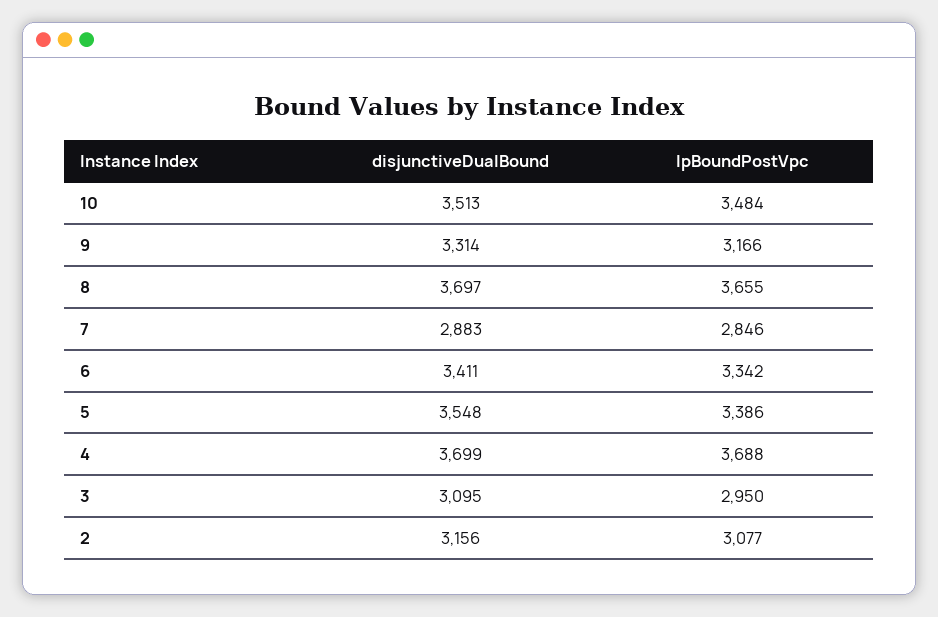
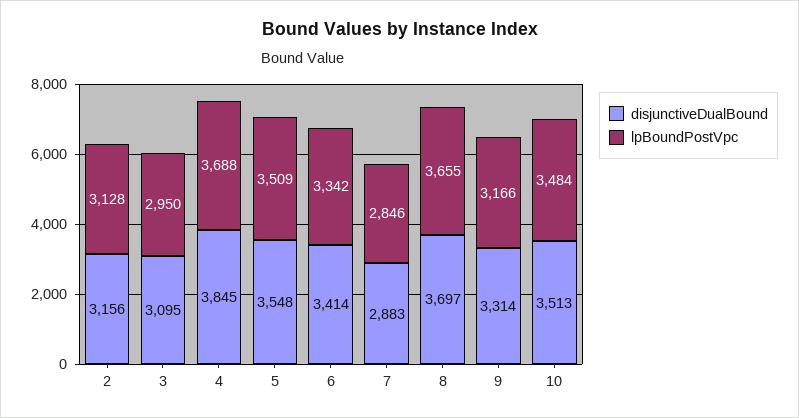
  {
    "disjunctiveDualBound": {
      "10": 3513,
      "9": 3314,
      "8": 3697,
      "7": 2883,
-     "6": 3411,
+     "6": 3414,
      "5": 3548,
-     "4": 3699,
+     "4": 3845,
      "3": 3095,
      "2": 3156
    },
    "lpBoundPostVpc": {
      "10": 3484,
      "9": 3166,
      "8": 3655,
      "7": 2846,
      "6": 3342,
-     "5": 3386,
+     "5": 3509,
      "4": 3688,
      "3": 2950,
-     "2": 3077
+     "2": 3128
    }
  }

